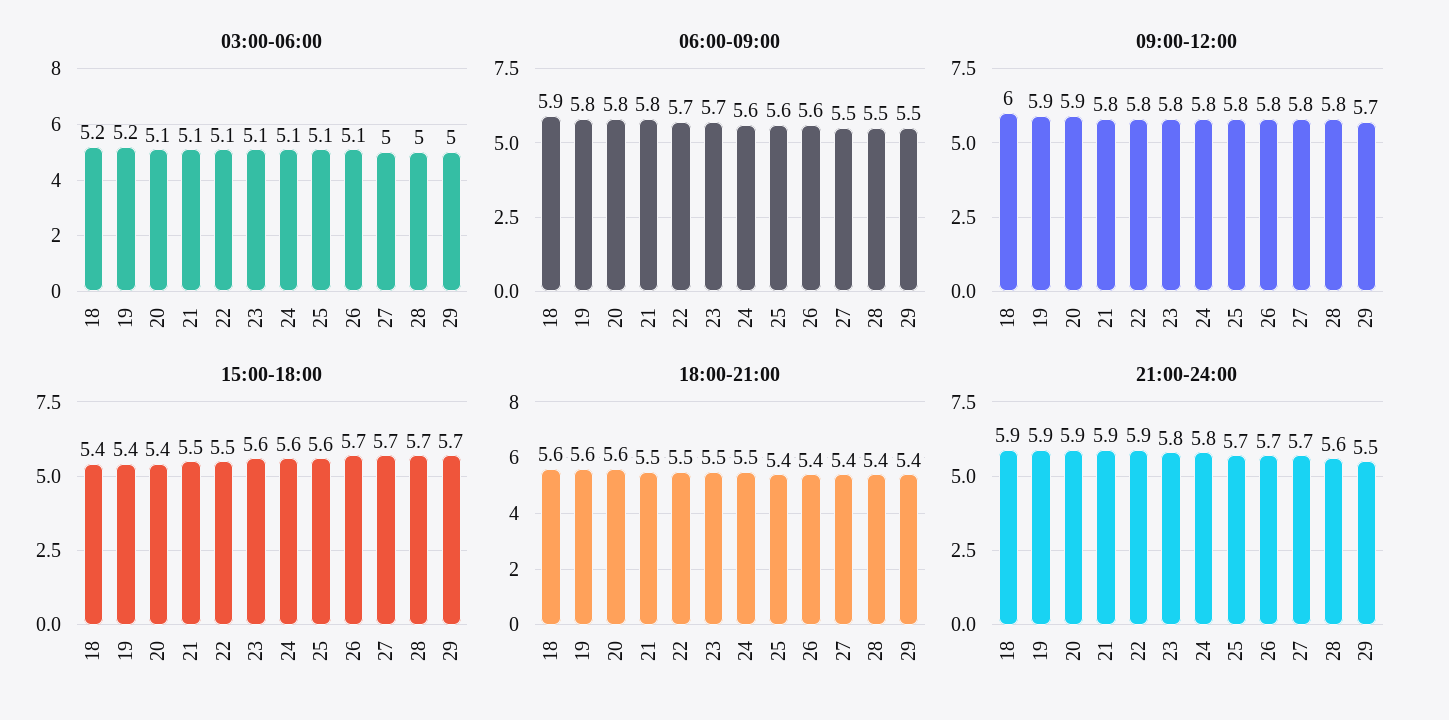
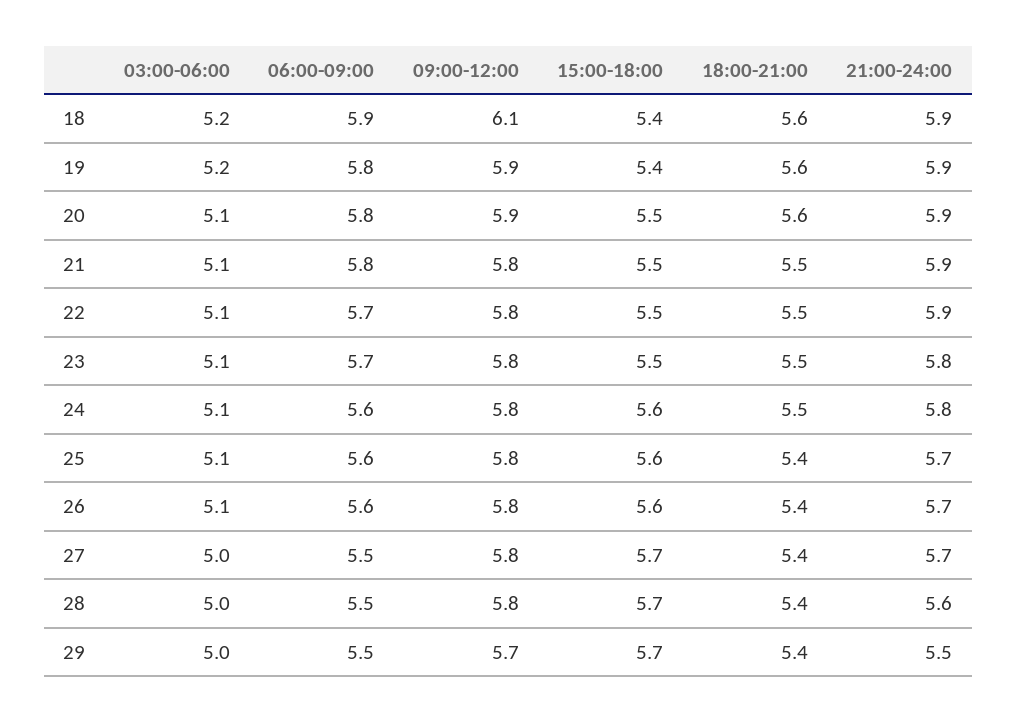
  {
    "03:00-06:00": {
      "18": 5.2,
      "19": 5.2,
      "20": 5.1,
      "21": 5.1,
      "22": 5.1,
      "23": 5.1,
      "24": 5.1,
      "25": 5.1,
      "26": 5.1,
      "27": 5,
      "28": 5,
      "29": 5
    },
    "06:00-09:00": {
      "18": 5.9,
      "19": 5.8,
      "20": 5.8,
      "21": 5.8,
      "22": 5.7,
      "23": 5.7,
      "24": 5.6,
      "25": 5.6,
      "26": 5.6,
      "27": 5.5,
      "28": 5.5,
      "29": 5.5
    },
    "09:00-12:00": {
-     "18": 6,
+     "18": 6.1,
      "19": 5.9,
      "20": 5.9,
      "21": 5.8,
      "22": 5.8,
      "23": 5.8,
      "24": 5.8,
      "25": 5.8,
      "26": 5.8,
      "27": 5.8,
      "28": 5.8,
      "29": 5.7
    },
    "15:00-18:00": {
      "18": 5.4,
      "19": 5.4,
-     "20": 5.4,
+     "20": 5.5,
      "21": 5.5,
      "22": 5.5,
-     "23": 5.6,
+     "23": 5.5,
      "24": 5.6,
      "25": 5.6,
-     "26": 5.7,
+     "26": 5.6,
      "27": 5.7,
      "28": 5.7,
      "29": 5.7
    },
    "18:00-21:00": {
      "18": 5.6,
      "19": 5.6,
      "20": 5.6,
      "21": 5.5,
      "22": 5.5,
      "23": 5.5,
      "24": 5.5,
      "25": 5.4,
      "26": 5.4,
      "27": 5.4,
      "28": 5.4,
      "29": 5.4
    },
    "21:00-24:00": {
      "18": 5.9,
      "19": 5.9,
      "20": 5.9,
      "21": 5.9,
      "22": 5.9,
      "23": 5.8,
      "24": 5.8,
      "25": 5.7,
      "26": 5.7,
      "27": 5.7,
      "28": 5.6,
      "29": 5.5
    }
  }

